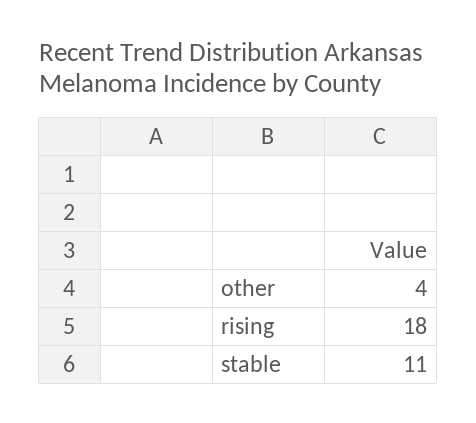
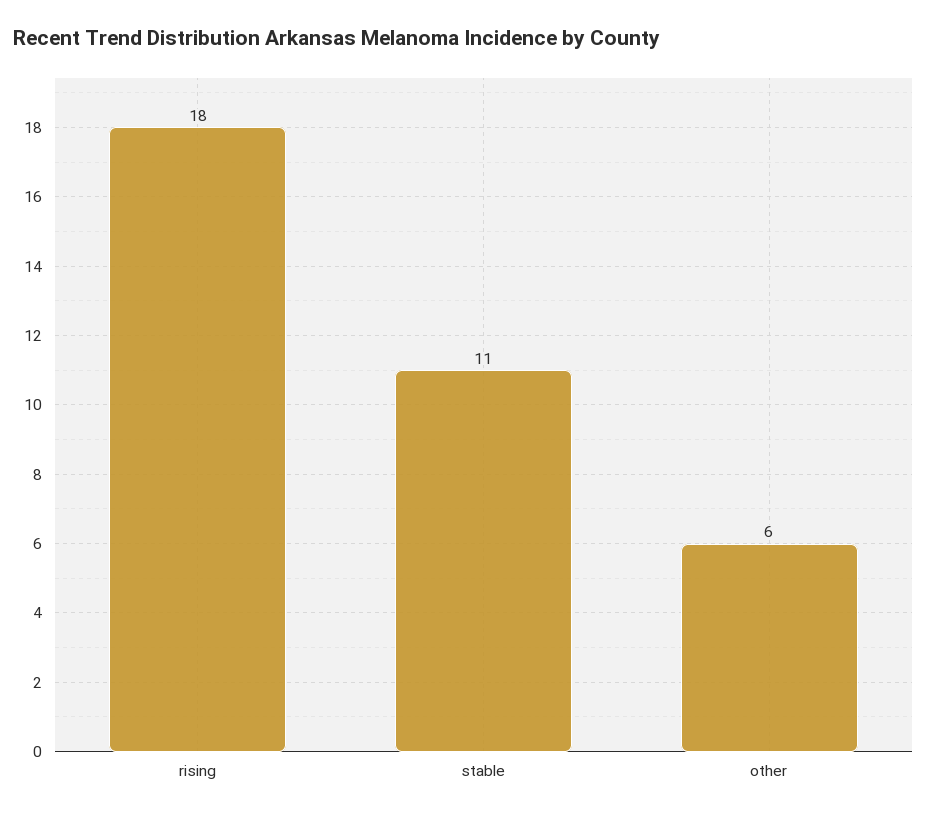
  {
-   "other": 4,
+   "other": 6,
    "rising": 18,
    "stable": 11
  }

